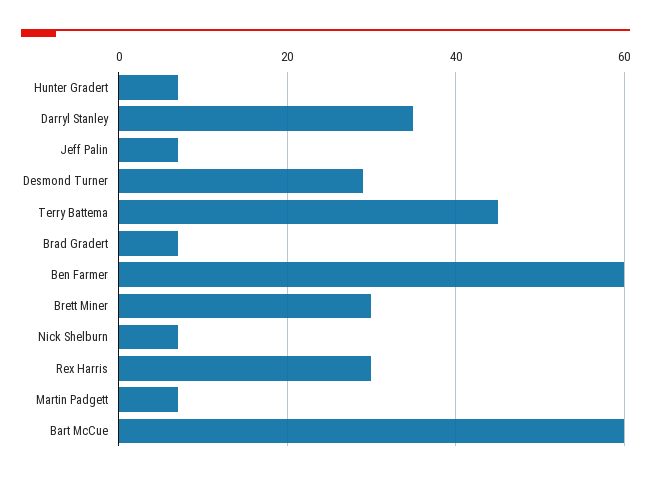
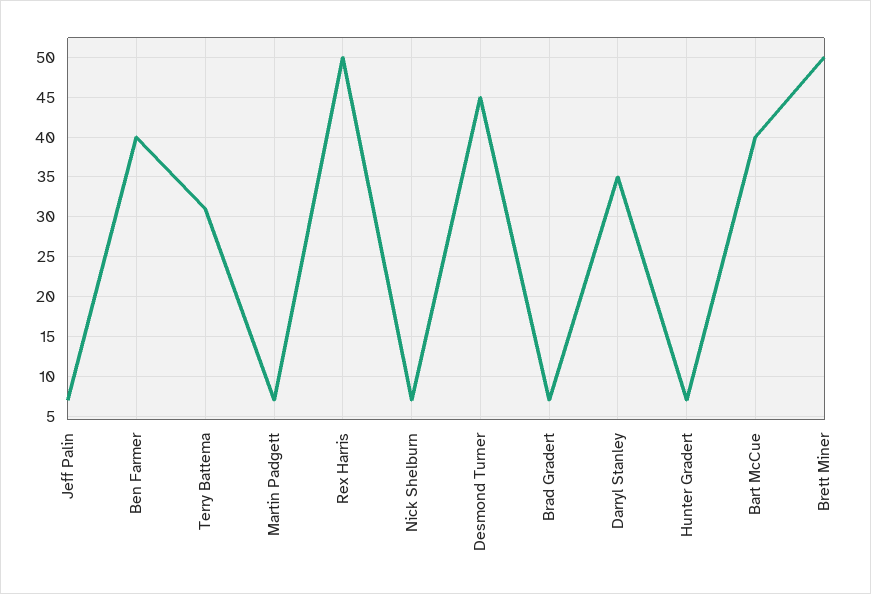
  {
    "Hunter Gradert": 7,
    "Darryl Stanley": 35,
    "Jeff Palin": 7,
-   "Desmond Turner": 30,
+   "Desmond Turner": 45,
-   "Terry Battema": 45,
+   "Terry Battema": 31,
    "Brad Gradert": 7,
-   "Ben Farmer": 60,
+   "Ben Farmer": 40,
-   "Brett Miner": 30,
+   "Brett Miner": 50,
    "Nick Shelburn": 7,
-   "Rex Harris": 30,
+   "Rex Harris": 50,
    "Martin Padgett": 7,
-   "Bart McCue": 60
+   "Bart McCue": 40
  }

